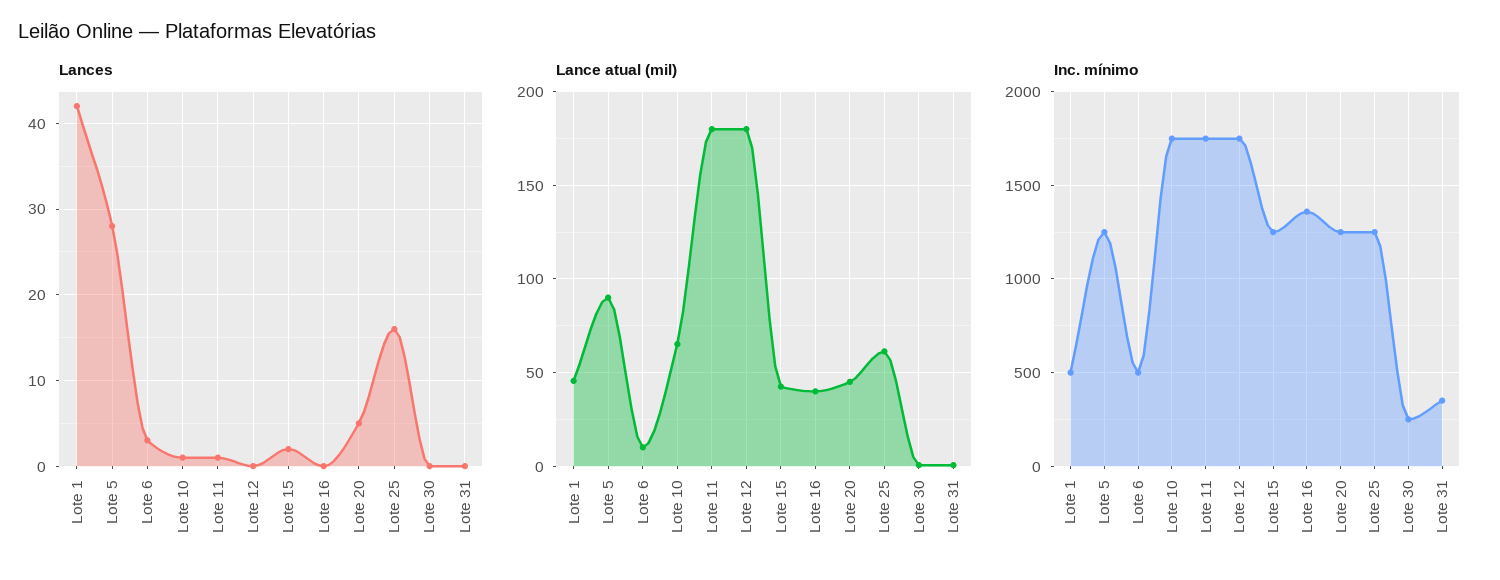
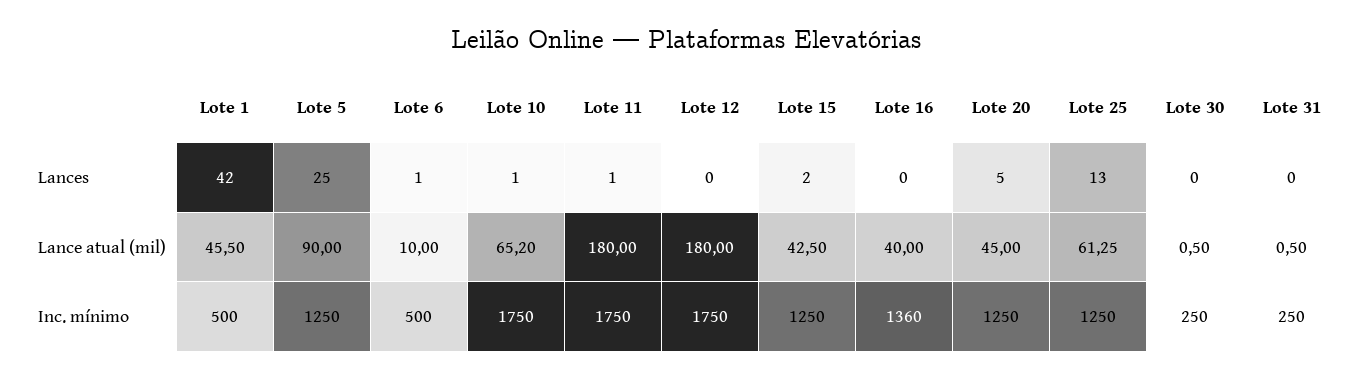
  {
    "Lances": {
      "Lote 1": 42,
-     "Lote 5": 28,
+     "Lote 5": 25,
-     "Lote 6": 3,
+     "Lote 6": 1,
      "Lote 10": 1,
      "Lote 11": 1,
      "Lote 12": 0,
      "Lote 15": 2,
      "Lote 16": 0,
      "Lote 20": 5,
-     "Lote 25": 16,
+     "Lote 25": 13,
      "Lote 30": 0,
      "Lote 31": 0
    },
    "Lance atual (mil)": {
      "Lote 1": 45.5,
      "Lote 5": 90,
      "Lote 6": 10,
      "Lote 10": 65.2,
      "Lote 11": 180,
      "Lote 12": 180,
      "Lote 15": 42.5,
      "Lote 16": 40,
      "Lote 20": 45,
      "Lote 25": 61.25,
      "Lote 30": 0.5,
      "Lote 31": 0.5
    },
    "Inc. mínimo": {
      "Lote 1": 500,
      "Lote 5": 1250,
      "Lote 6": 500,
      "Lote 10": 1750,
      "Lote 11": 1750,
      "Lote 12": 1750,
      "Lote 15": 1250,
      "Lote 16": 1360,
      "Lote 20": 1250,
      "Lote 25": 1250,
      "Lote 30": 250,
-     "Lote 31": 350
+     "Lote 31": 250
    }
  }

